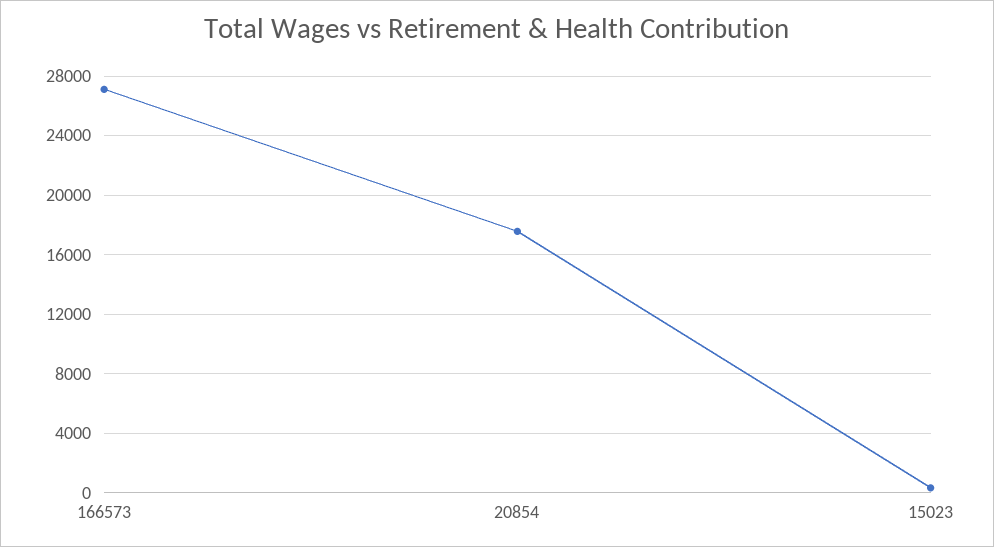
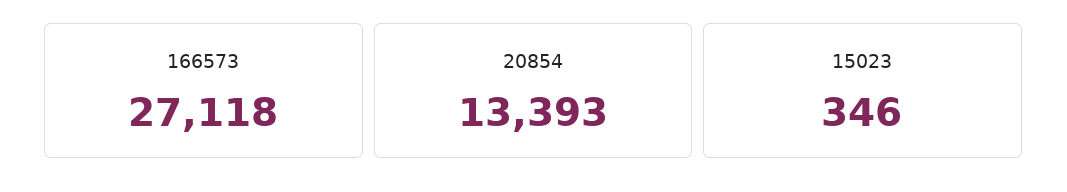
  {
    "166573": 27118,
-   "20854": 17500,
+   "20854": 13393,
    "15023": 346
  }

